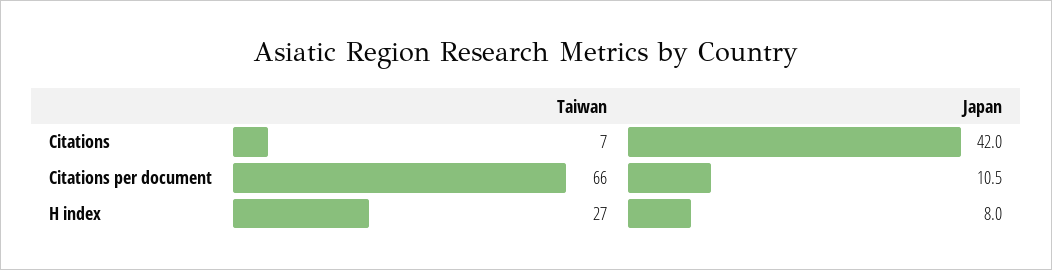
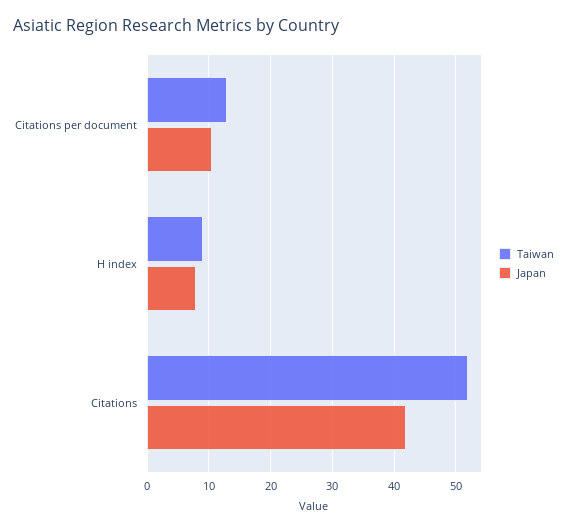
  {
    "Taiwan": {
-     "Citations": 7,
+     "Citations": 52,
-     "Citations per document": 66,
+     "Citations per document": 13,
-     "H index": 27
+     "H index": 9
    },
    "Japan": {
      "Citations": 42,
      "Citations per document": 10.5,
      "H index": 8
    }
  }

